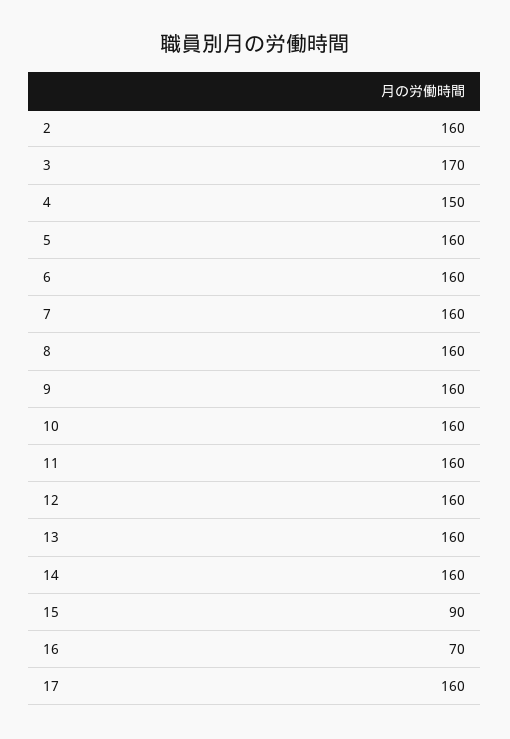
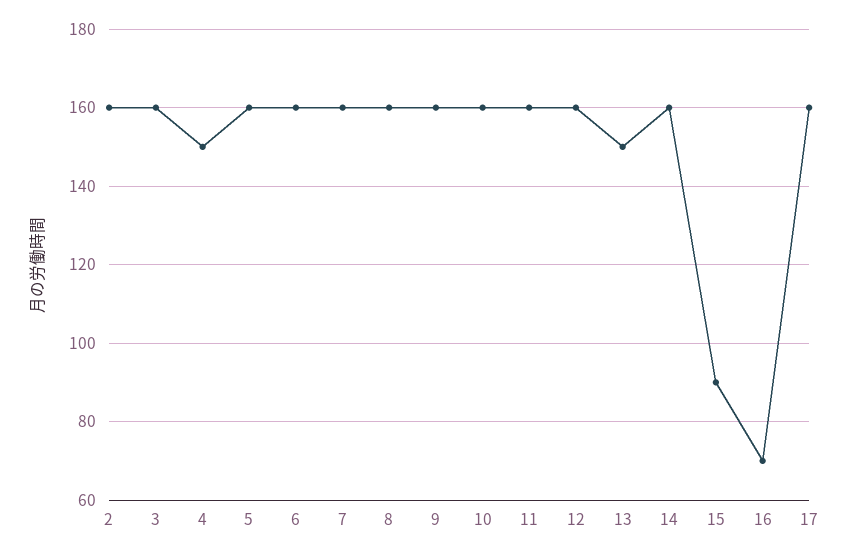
  {
    "2": 160,
-   "3": 170,
+   "3": 160,
    "4": 150,
    "5": 160,
    "6": 160,
    "7": 160,
    "8": 160,
    "9": 160,
    "10": 160,
    "11": 160,
    "12": 160,
-   "13": 160,
+   "13": 150,
    "14": 160,
    "15": 90,
    "16": 70,
    "17": 160
  }

